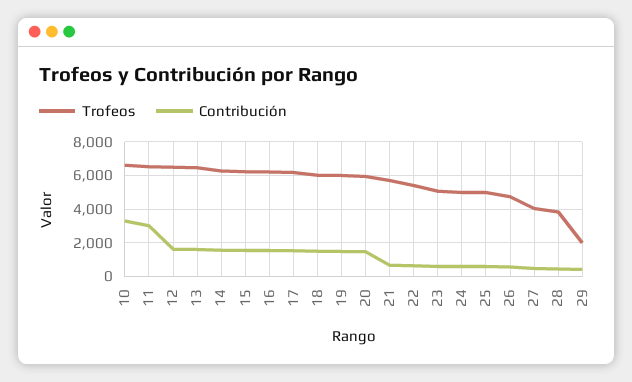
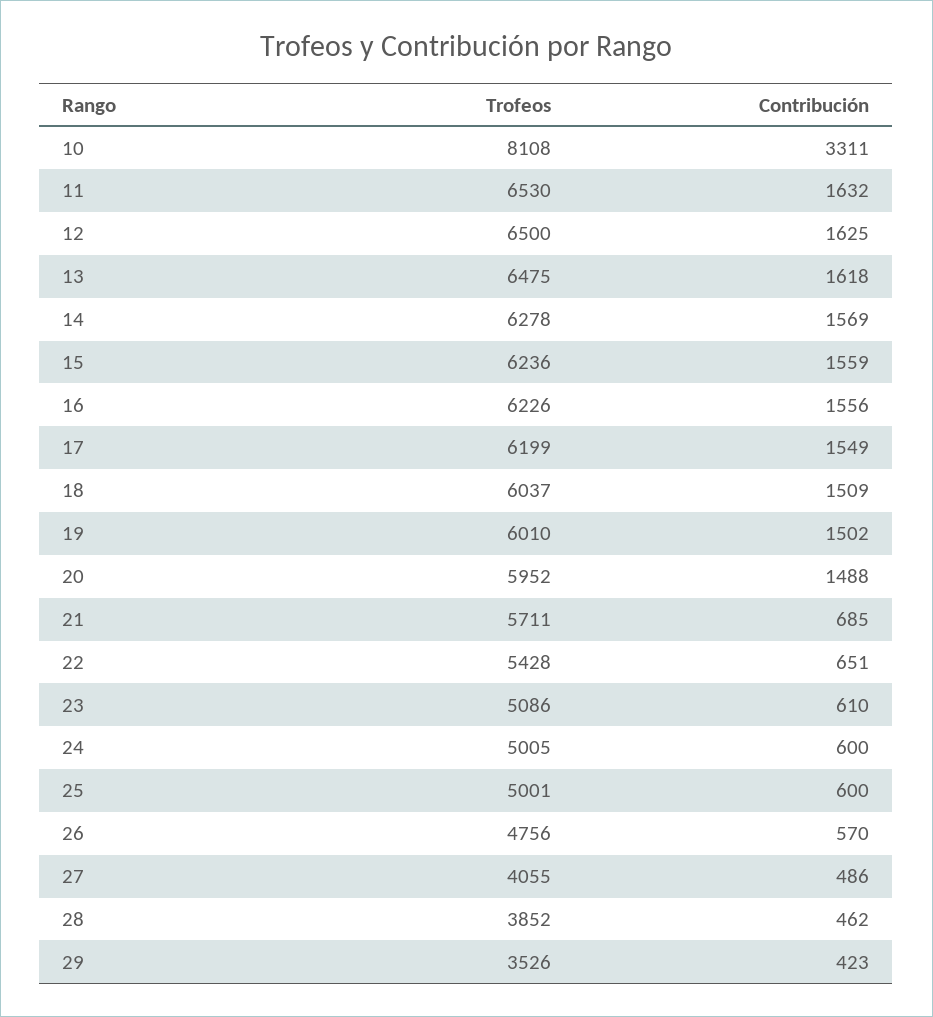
  {
    "Trofeos": {
-     "10": 6500,
+     "10": 8108,
      "11": 6530,
      "12": 6500,
      "13": 6475,
      "14": 6278,
      "15": 6236,
      "16": 6226,
      "17": 6199,
      "18": 6037,
      "19": 6010,
      "20": 5952,
      "21": 5711,
      "22": 5428,
      "23": 5086,
      "24": 5005,
      "25": 5001,
      "26": 4756,
      "27": 4055,
      "28": 3852,
-     "29": 2000
+     "29": 3526
    },
    "Contribución": {
      "10": 3311,
-     "11": 3000,
+     "11": 1632,
      "12": 1625,
      "13": 1618,
      "14": 1569,
      "15": 1559,
      "16": 1556,
      "17": 1549,
      "18": 1509,
      "19": 1502,
      "20": 1488,
      "21": 685,
      "22": 651,
      "23": 610,
      "24": 600,
      "25": 600,
      "26": 570,
      "27": 486,
      "28": 462,
      "29": 423
    }
  }

